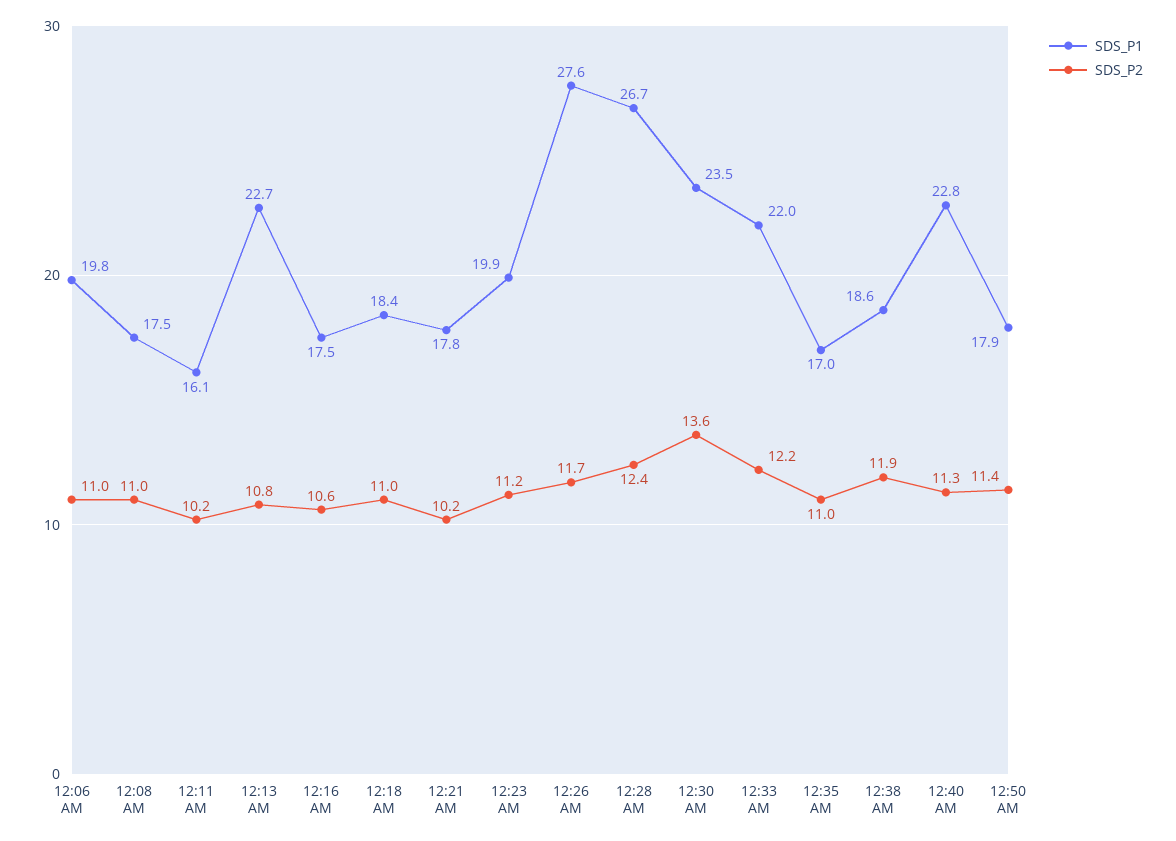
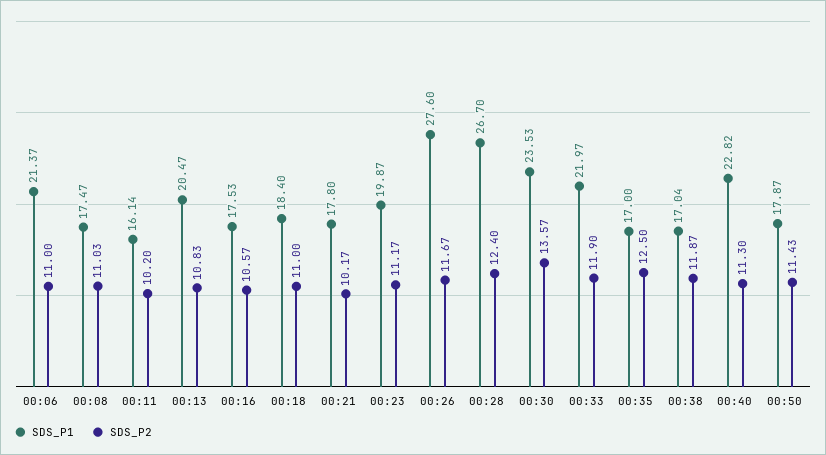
  {
    "SDS_P1": {
-     "12:06 AM": 19.8,
+     "12:06 AM": 21.37,
      "12:08 AM": 17.47,
      "12:11 AM": 16.14,
-     "12:13 AM": 22.7,
+     "12:13 AM": 20.47,
      "12:16 AM": 17.53,
      "12:18 AM": 18.4,
      "12:21 AM": 17.8,
      "12:23 AM": 19.87,
      "12:26 AM": 27.6,
      "12:28 AM": 26.7,
      "12:30 AM": 23.53,
      "12:33 AM": 21.97,
      "12:35 AM": 17,
-     "12:38 AM": 18.6,
+     "12:38 AM": 17.04,
      "12:40 AM": 22.82,
      "12:50 AM": 17.87
    },
    "SDS_P2": {
      "12:06 AM": 11,
      "12:08 AM": 11.03,
      "12:11 AM": 10.2,
      "12:13 AM": 10.83,
      "12:16 AM": 10.57,
      "12:18 AM": 11,
      "12:21 AM": 10.17,
      "12:23 AM": 11.17,
      "12:26 AM": 11.67,
      "12:28 AM": 12.4,
      "12:30 AM": 13.57,
-     "12:33 AM": 12.2,
+     "12:33 AM": 11.9,
-     "12:35 AM": 11,
+     "12:35 AM": 12.5,
      "12:38 AM": 11.87,
      "12:40 AM": 11.3,
      "12:50 AM": 11.43
    }
  }

